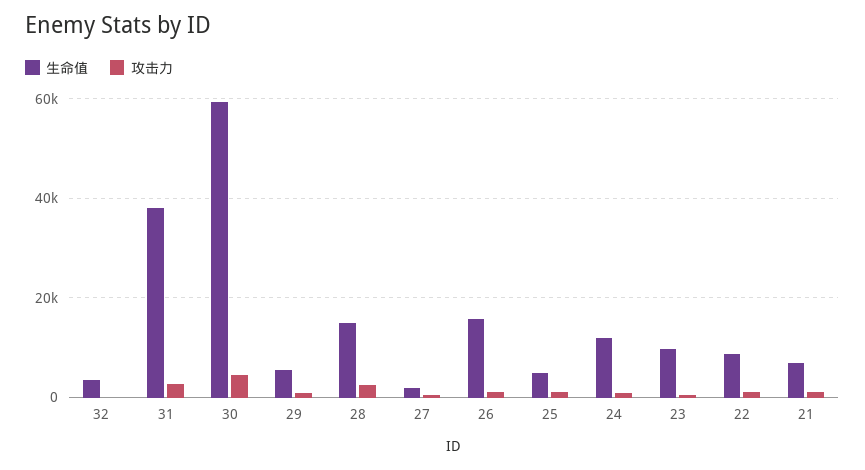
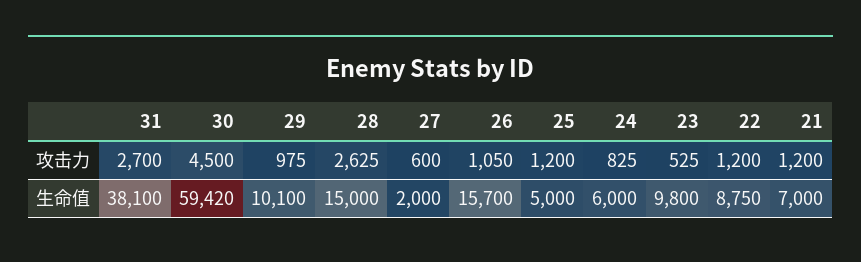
  {
    "生命值": {
-     "32": 4000,
      "31": 38100,
      "30": 59420,
-     "29": 6000,
+     "29": 10100,
      "28": 15000,
      "27": 2000,
      "26": 15700,
      "25": 5000,
-     "24": 12000,
+     "24": 6000,
      "23": 9800,
      "22": 8750,
      "21": 7000
    },
    "攻击力": {
-     "32": 0,
      "31": 2700,
      "30": 4500,
      "29": 975,
      "28": 2625,
      "27": 600,
      "26": 1050,
      "25": 1200,
      "24": 825,
      "23": 525,
      "22": 1200,
      "21": 1200
    }
  }

